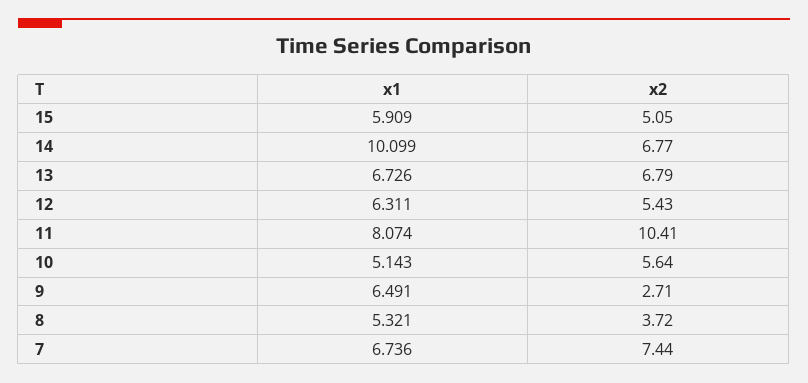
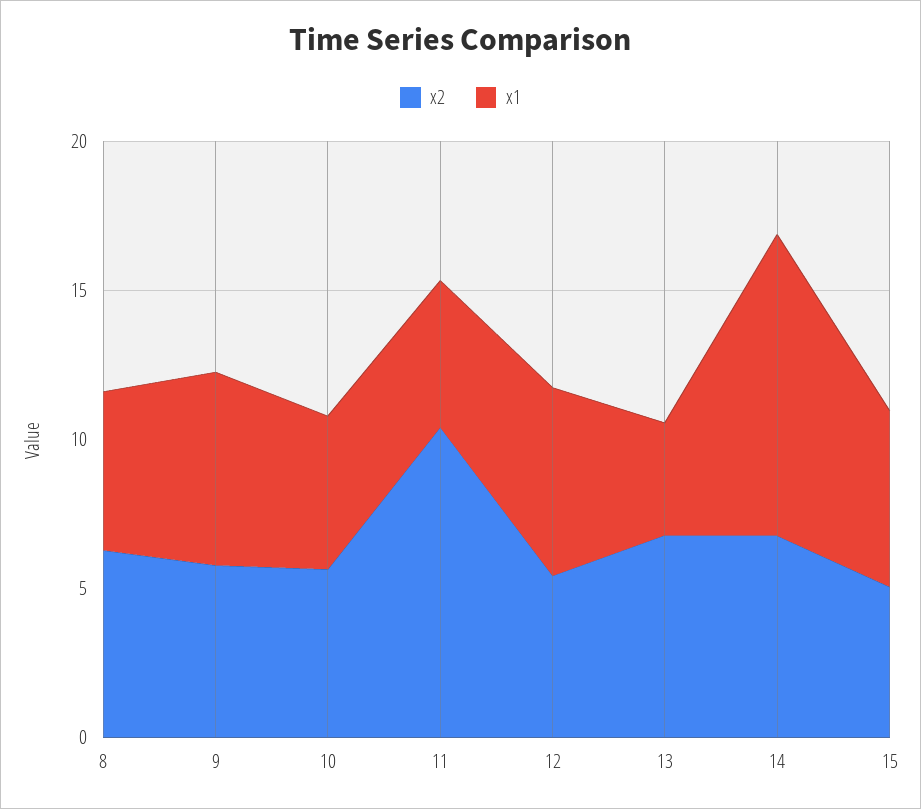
  {
    "x1": {
      "15": 5.909,
      "14": 10.099,
-     "13": 6.726,
+     "13": 4,
      "12": 6.311,
-     "11": 8.074,
+     "11": 5,
      "10": 5.143,
      "9": 6.491,
-     "8": 5.321,
+     "8": 5.321
-     "7": 6.736
    },
    "x2": {
      "15": 5.05,
      "14": 6.77,
      "13": 6.79,
      "12": 5.43,
      "11": 10.41,
      "10": 5.64,
-     "9": 2.71,
+     "9": 6,
-     "8": 3.72,
+     "8": 6
-     "7": 7.44
    }
  }

